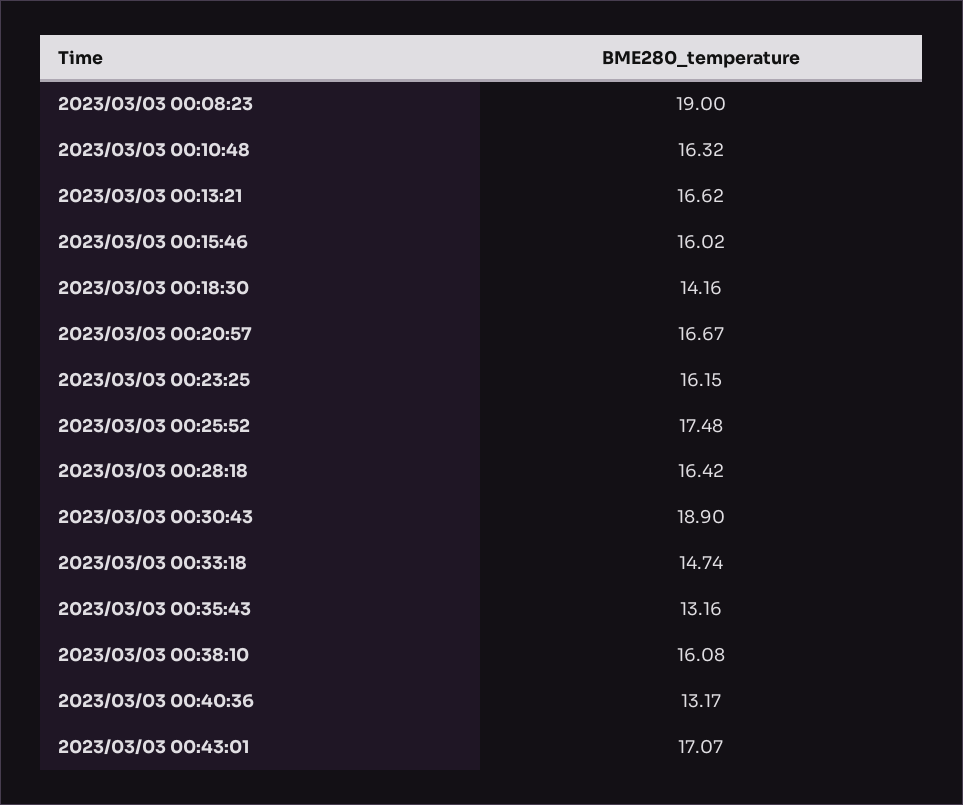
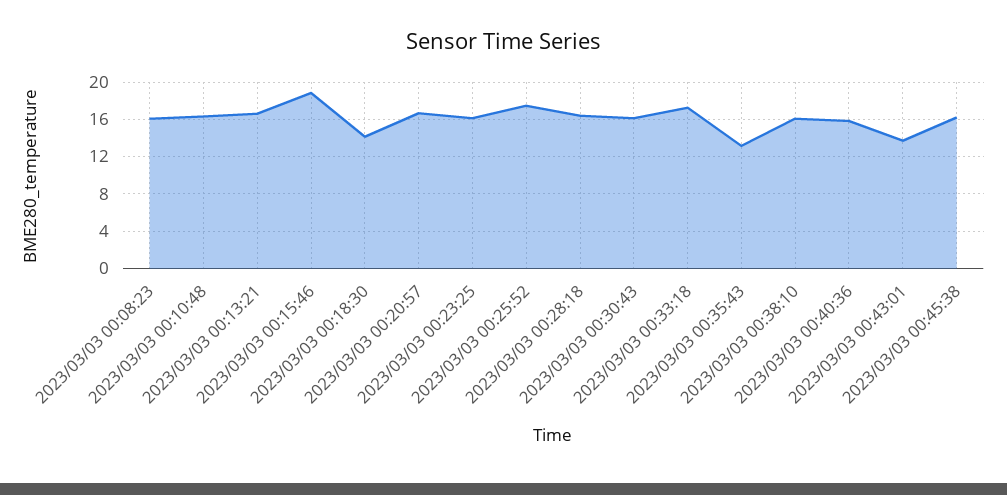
  {
-   "2023/03/03 00:08:23": 19,
+   "2023/03/03 00:08:23": 16,
    "2023/03/03 00:10:48": 16.32,
    "2023/03/03 00:13:21": 16.62,
-   "2023/03/03 00:15:46": 16.02,
+   "2023/03/03 00:15:46": 19,
    "2023/03/03 00:18:30": 14.16,
    "2023/03/03 00:20:57": 16.67,
    "2023/03/03 00:23:25": 16.15,
    "2023/03/03 00:25:52": 17.48,
    "2023/03/03 00:28:18": 16.42,
-   "2023/03/03 00:30:43": 18.9,
+   "2023/03/03 00:30:43": 16,
-   "2023/03/03 00:33:18": 14.74,
+   "2023/03/03 00:33:18": 17,
    "2023/03/03 00:35:43": 13.16,
    "2023/03/03 00:38:10": 16.08,
-   "2023/03/03 00:40:36": 13.17,
+   "2023/03/03 00:40:36": 16,
-   "2023/03/03 00:43:01": 17.07
+   "2023/03/03 00:43:01": 14,
+   "2023/03/03 00:45:38": 16
  }

